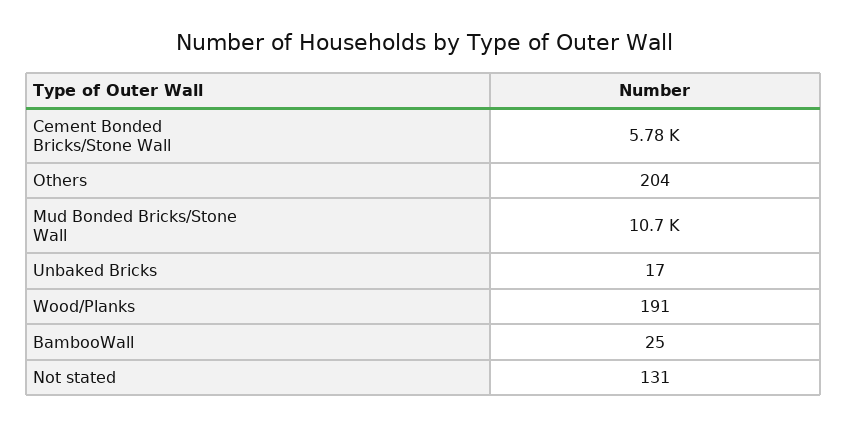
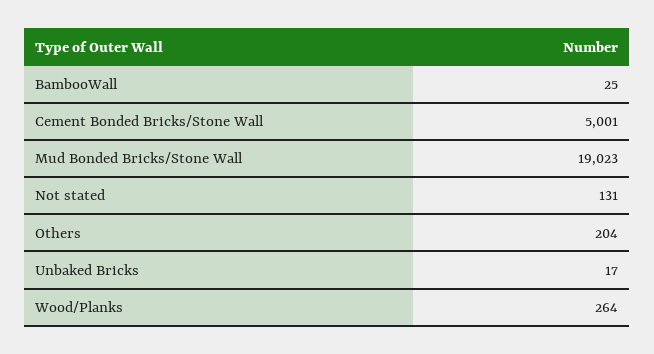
  {
-   "Cement Bonded Bricks/Stone Wall": 5780,
+   "Cement Bonded Bricks/Stone Wall": 5001,
    "Others": 204,
-   "Mud Bonded Bricks/Stone Wall": 10700,
+   "Mud Bonded Bricks/Stone Wall": 19023,
    "Unbaked Bricks": 17,
-   "Wood/Planks": 191,
+   "Wood/Planks": 264,
    "BambooWall": 25,
    "Not stated": 131
  }

